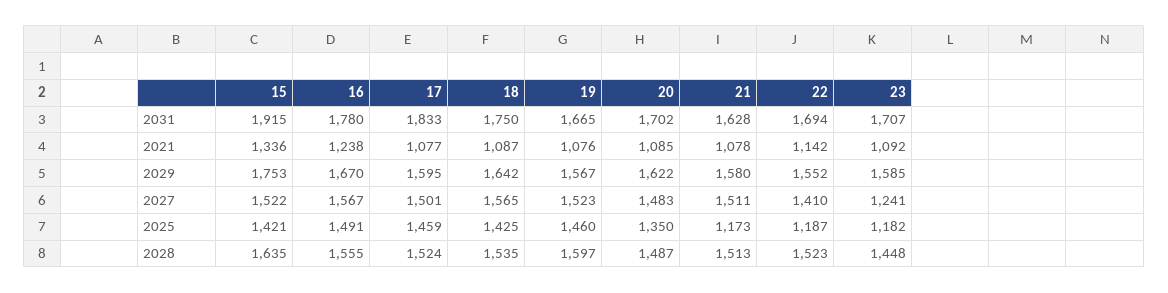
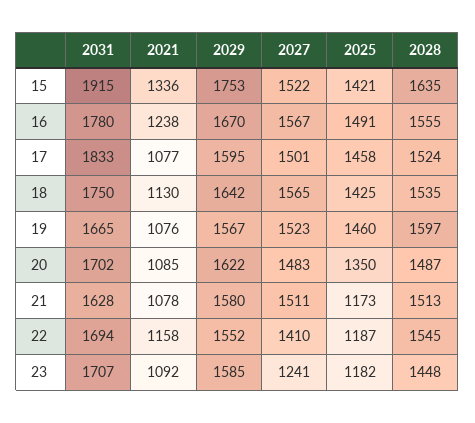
  {
    "15": {
      "2031": 1915,
      "2021": 1336,
      "2029": 1753,
      "2027": 1522,
      "2025": 1421,
      "2028": 1635
    },
    "16": {
      "2031": 1780,
      "2021": 1238,
      "2029": 1670,
      "2027": 1567,
      "2025": 1491,
      "2028": 1555
    },
    "17": {
      "2031": 1833,
      "2021": 1077,
      "2029": 1595,
      "2027": 1501,
-     "2025": 1459,
+     "2025": 1458,
      "2028": 1524
    },
    "18": {
      "2031": 1750,
-     "2021": 1087,
+     "2021": 1130,
      "2029": 1642,
      "2027": 1565,
      "2025": 1425,
      "2028": 1535
    },
    "19": {
      "2031": 1665,
      "2021": 1076,
      "2029": 1567,
      "2027": 1523,
      "2025": 1460,
      "2028": 1597
    },
    "20": {
      "2031": 1702,
      "2021": 1085,
      "2029": 1622,
      "2027": 1483,
      "2025": 1350,
      "2028": 1487
    },
    "21": {
      "2031": 1628,
      "2021": 1078,
      "2029": 1580,
      "2027": 1511,
      "2025": 1173,
      "2028": 1513
    },
    "22": {
      "2031": 1694,
-     "2021": 1142,
+     "2021": 1158,
      "2029": 1552,
      "2027": 1410,
      "2025": 1187,
-     "2028": 1523
+     "2028": 1545
    },
    "23": {
      "2031": 1707,
      "2021": 1092,
      "2029": 1585,
      "2027": 1241,
      "2025": 1182,
      "2028": 1448
    }
  }

